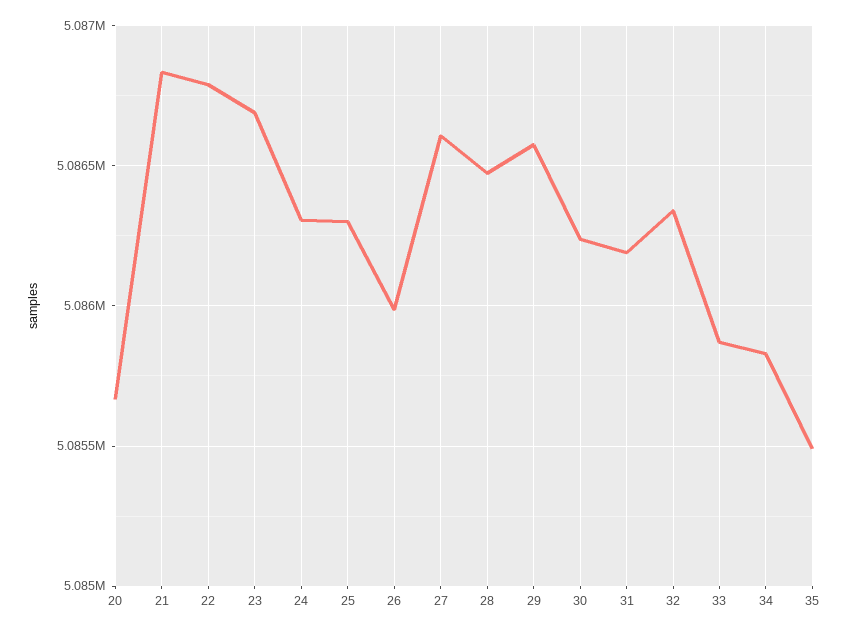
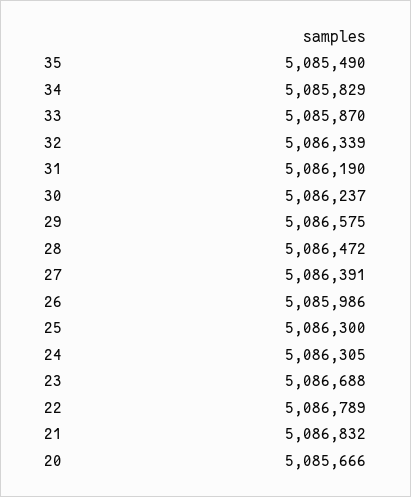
  {
    "20": 5085666,
    "21": 5086832,
    "22": 5086789,
    "23": 5086688,
    "24": 5086305,
    "25": 5086300,
    "26": 5085986,
-   "27": 5086600,
+   "27": 5086391,
    "28": 5086472,
    "29": 5086575,
    "30": 5086237,
    "31": 5086190,
    "32": 5086339,
    "33": 5085870,
    "34": 5085829,
    "35": 5085490
  }

